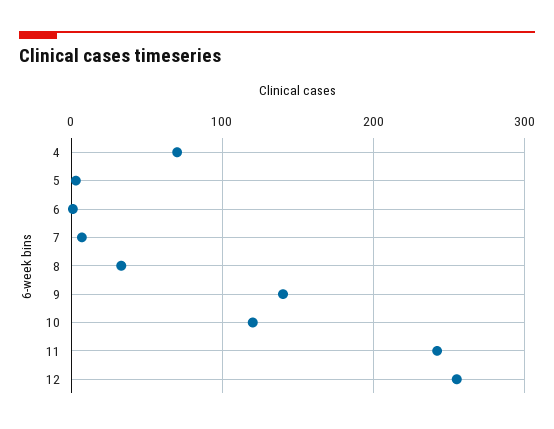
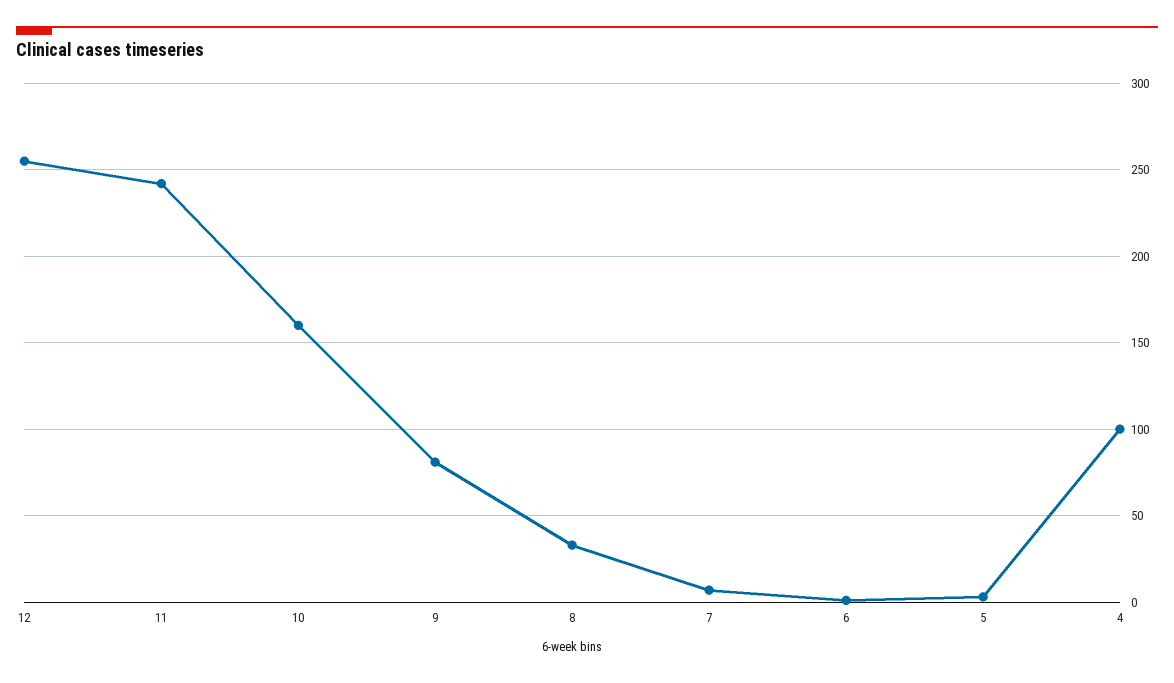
  {
-   "4": 70,
+   "4": 100,
    "5": 5,
    "6": 0,
    "7": 5,
    "8": 35,
-   "9": 140,
+   "9": 80,
-   "10": 120,
+   "10": 160,
    "11": 240,
    "12": 255
  }

